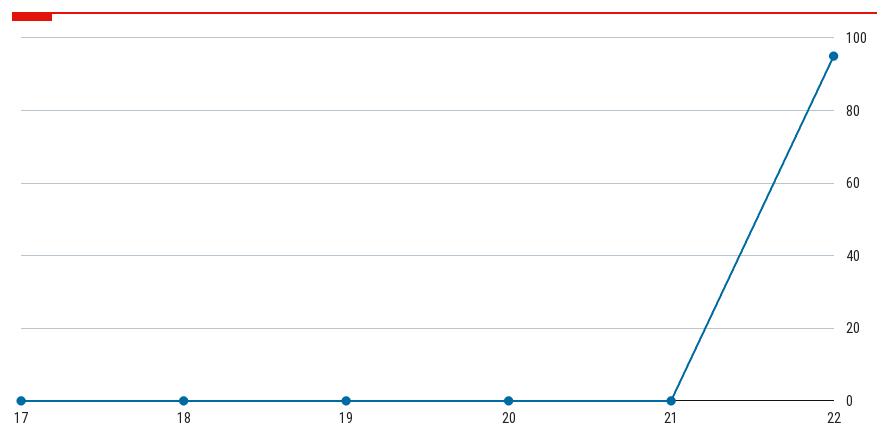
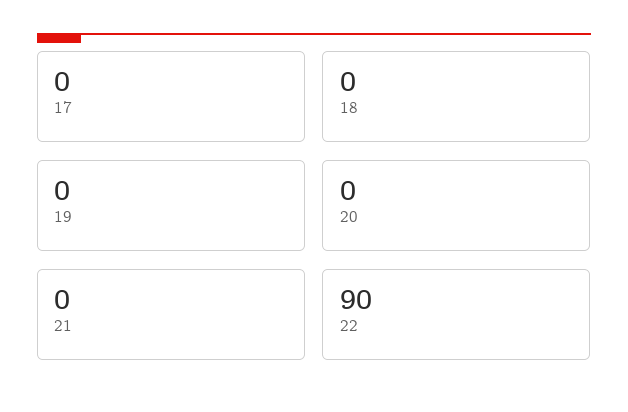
  {
    "17": 0,
    "18": 0,
    "19": 0,
    "20": 0,
    "21": 0,
-   "22": 95
+   "22": 90
  }

